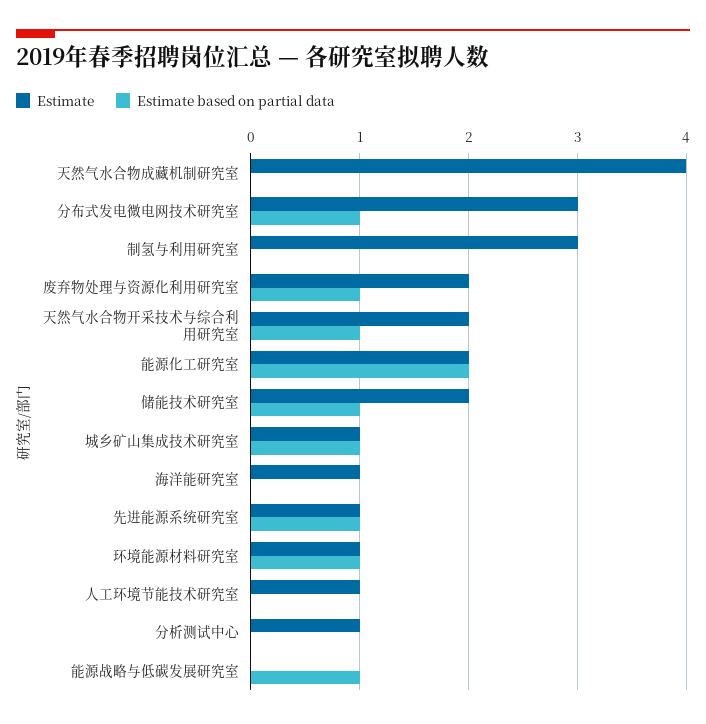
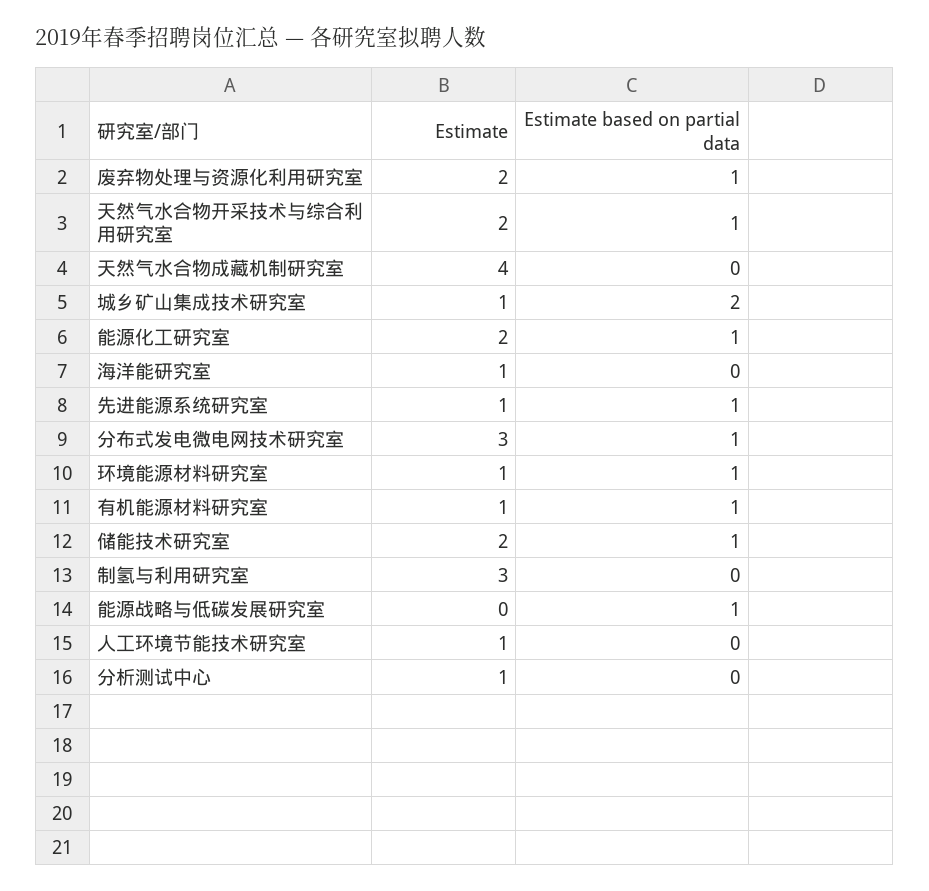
  {
    "Estimate": {
      "天然气水合物成藏机制研究室": 4,
      "分布式发电微电网技术研究室": 3,
      "制氢与利用研究室": 3,
      "废弃物处理与资源化利用研究室": 2,
      "天然气水合物开采技术与综合利用研究室": 2,
      "能源化工研究室": 2,
      "储能技术研究室": 2,
      "城乡矿山集成技术研究室": 1,
      "海洋能研究室": 1,
      "先进能源系统研究室": 1,
      "环境能源材料研究室": 1,
      "人工环境节能技术研究室": 1,
      "分析测试中心": 1,
-     "能源战略与低碳发展研究室": 0
+     "能源战略与低碳发展研究室": 0,
+     "有机能源材料研究室": 1
    },
    "Estimate based on partial data": {
      "天然气水合物成藏机制研究室": 0,
      "分布式发电微电网技术研究室": 1,
      "制氢与利用研究室": 0,
      "废弃物处理与资源化利用研究室": 1,
      "天然气水合物开采技术与综合利用研究室": 1,
-     "能源化工研究室": 2,
+     "能源化工研究室": 1,
      "储能技术研究室": 1,
-     "城乡矿山集成技术研究室": 1,
+     "城乡矿山集成技术研究室": 2,
      "海洋能研究室": 0,
      "先进能源系统研究室": 1,
      "环境能源材料研究室": 1,
      "人工环境节能技术研究室": 0,
      "分析测试中心": 0,
-     "能源战略与低碳发展研究室": 1
+     "能源战略与低碳发展研究室": 1,
+     "有机能源材料研究室": 1
    }
  }

